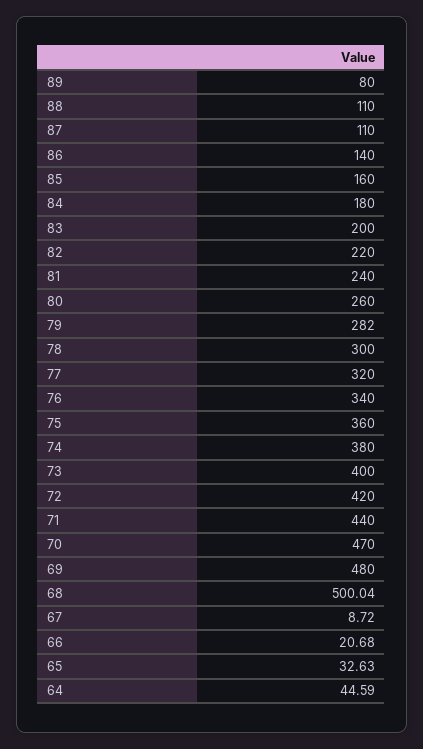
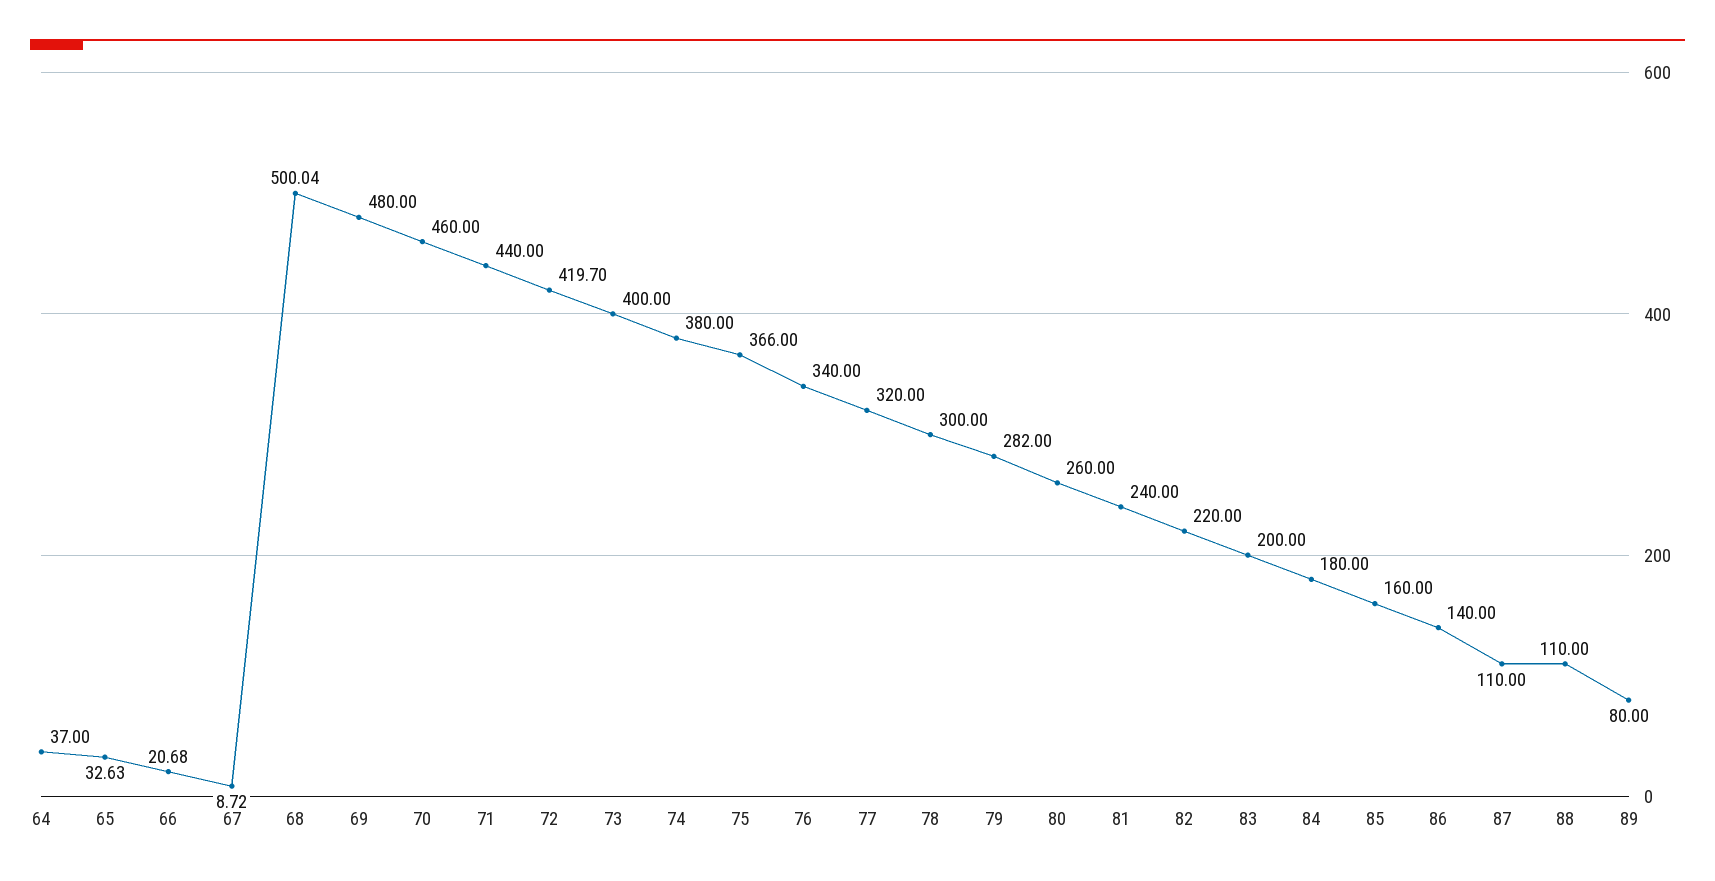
  {
    "89": 80,
    "88": 110,
    "87": 110,
    "86": 140,
    "85": 160,
    "84": 180,
    "83": 200,
    "82": 220,
    "81": 240,
    "80": 260,
    "79": 282,
    "78": 300,
    "77": 320,
    "76": 340,
-   "75": 360,
+   "75": 366,
    "74": 380,
    "73": 400,
-   "72": 420,
+   "72": 419.7,
    "71": 440,
-   "70": 470,
+   "70": 460,
    "69": 480,
    "68": 500.04,
    "67": 8.72,
    "66": 20.68,
    "65": 32.63,
-   "64": 44.59
+   "64": 37
  }

